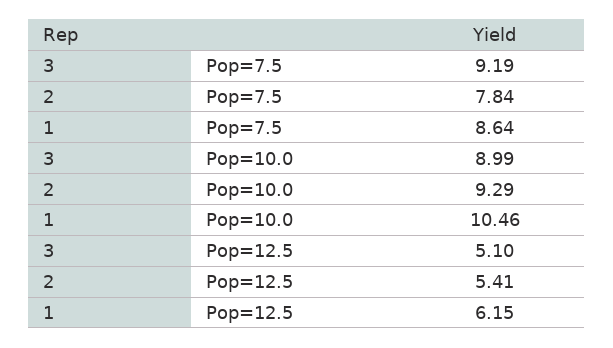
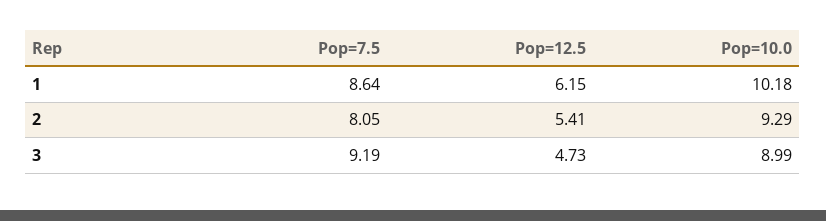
  {
    "3": {
      "Pop=7.5": 9.19,
      "Pop=10.0": 8.99,
-     "Pop=12.5": 5.1
+     "Pop=12.5": 4.73
    },
    "2": {
-     "Pop=7.5": 7.84,
+     "Pop=7.5": 8.05,
      "Pop=10.0": 9.29,
      "Pop=12.5": 5.41
    },
    "1": {
      "Pop=7.5": 8.64,
-     "Pop=10.0": 10.46,
+     "Pop=10.0": 10.18,
      "Pop=12.5": 6.15
    }
  }

